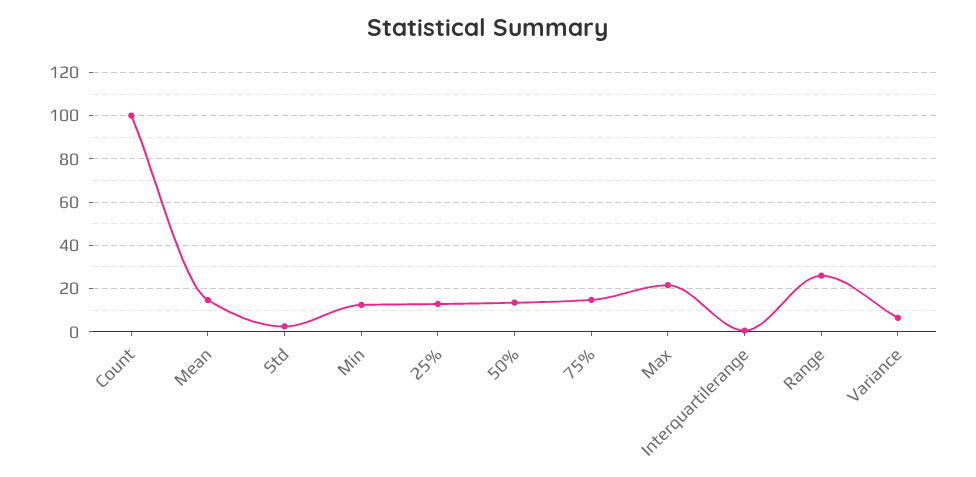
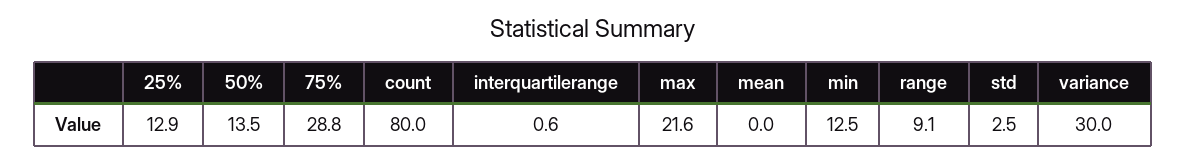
  {
-   "Count": 100,
+   "Count": 80,
-   "Mean": 15,
+   "Mean": 0,
    "Std": 2.5,
    "Min": 12.5,
    "25%": 12.9,
    "50%": 13.5,
-   "75%": 15,
+   "75%": 28.8,
    "Max": 21.6,
    "Interquartilerange": 0.6,
-   "Range": 25,
+   "Range": 9.1,
-   "Variance": 5
+   "Variance": 30
  }

